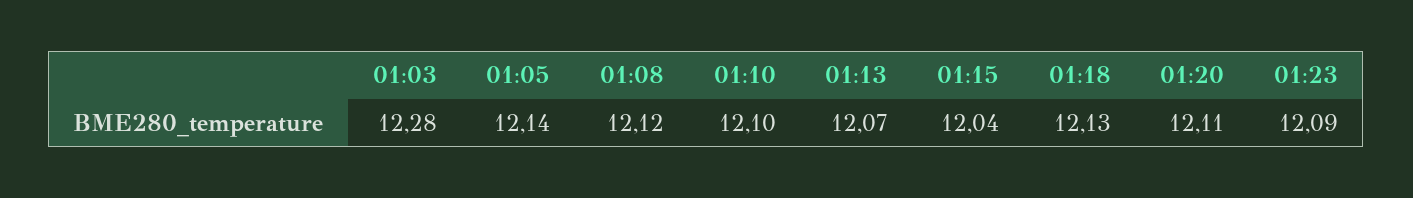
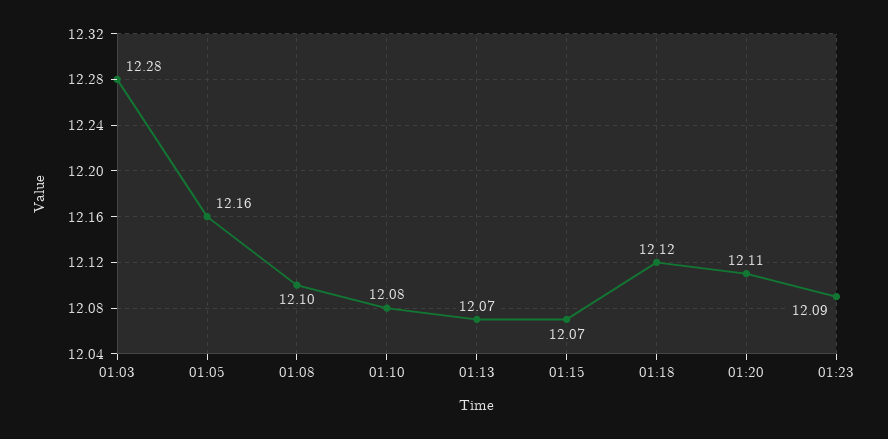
  {
    "01:03": 12.28,
-   "01:05": 12.14,
+   "01:05": 12.16,
-   "01:08": 12.12,
+   "01:08": 12.1,
-   "01:10": 12.1,
+   "01:10": 12.08,
    "01:13": 12.07,
-   "01:15": 12.04,
+   "01:15": 12.07,
-   "01:18": 12.13,
+   "01:18": 12.12,
    "01:20": 12.11,
    "01:23": 12.09
  }

